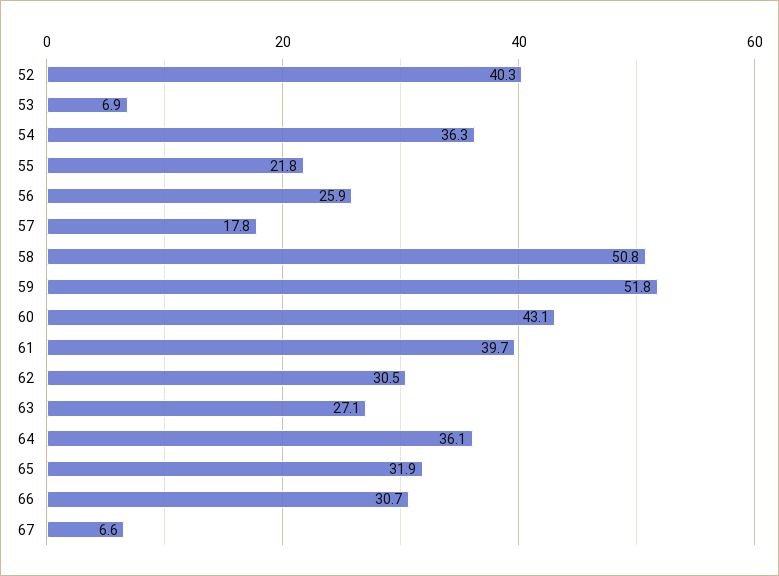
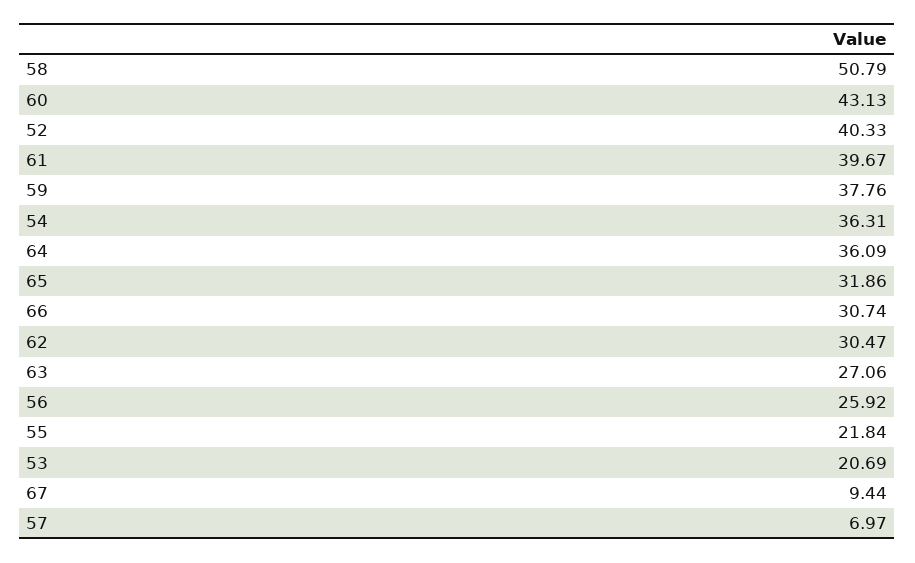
  {
    "52": 40.33,
-   "53": 6.9,
+   "53": 20.69,
    "54": 36.31,
    "55": 21.84,
    "56": 25.92,
-   "57": 17.8,
+   "57": 6.97,
    "58": 50.79,
-   "59": 51.8,
+   "59": 37.76,
    "60": 43.13,
    "61": 39.67,
    "62": 30.47,
    "63": 27.06,
    "64": 36.09,
    "65": 31.86,
    "66": 30.74,
-   "67": 6.6
+   "67": 9.44
  }

